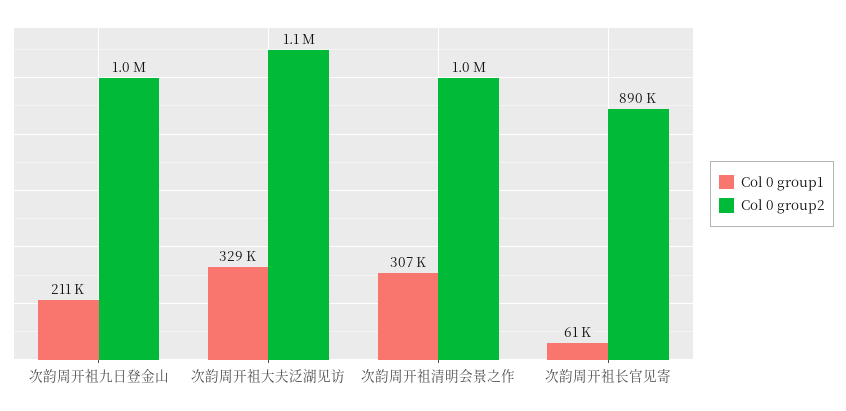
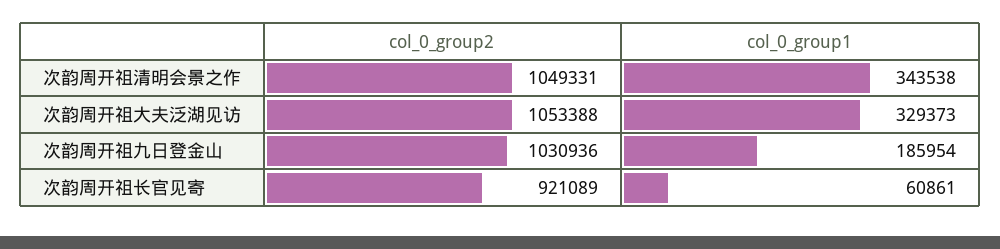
  {
    "Col 0 group1": {
-     "次韵周开祖九日登金山": 211000,
+     "次韵周开祖九日登金山": 185954,
      "次韵周开祖大夫泛湖见访": 329373,
-     "次韵周开祖清明会景之作": 307000,
+     "次韵周开祖清明会景之作": 343538,
      "次韵周开祖长官见寄": 60861
    },
    "Col 0 group2": {
      "次韵周开祖九日登金山": 1030936,
      "次韵周开祖大夫泛湖见访": 1053388,
      "次韵周开祖清明会景之作": 1049331,
-     "次韵周开祖长官见寄": 890000
+     "次韵周开祖长官见寄": 921089
    }
  }

